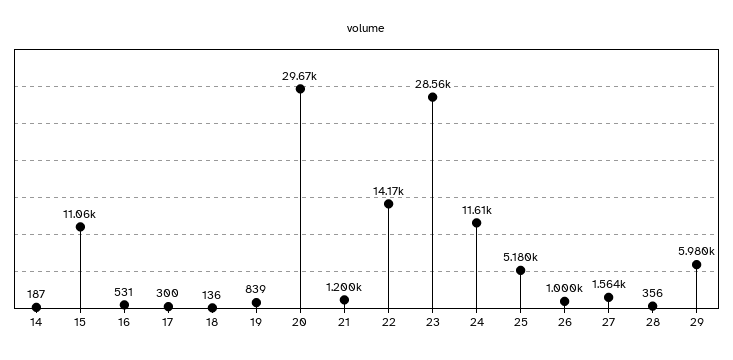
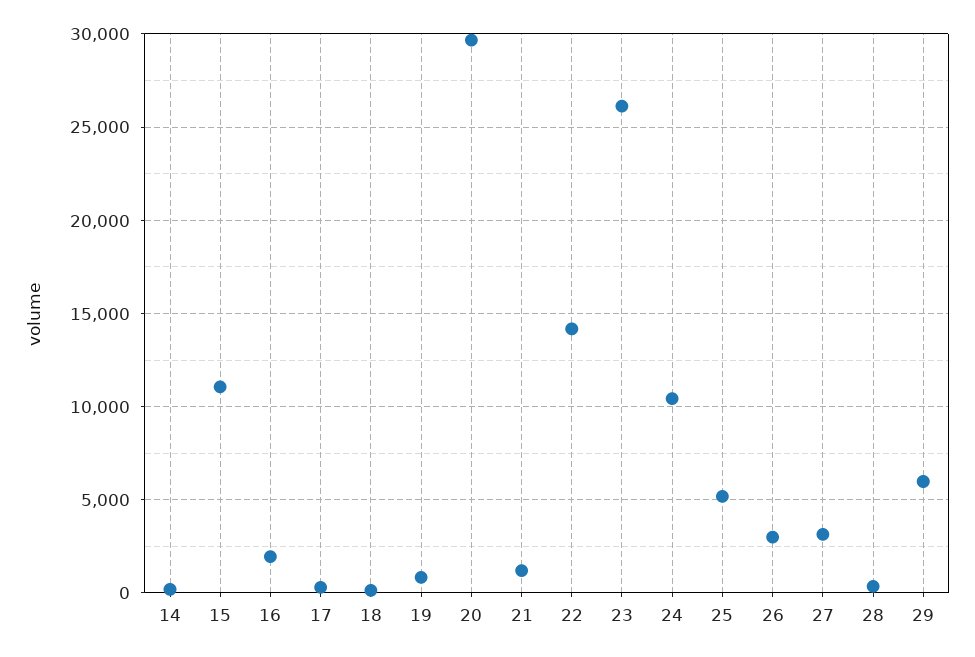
  {
    "14": 187,
    "15": 11060,
-   "16": 531,
+   "16": 2000,
    "17": 300,
    "18": 136,
    "19": 839,
    "20": 29670,
    "21": 1200,
    "22": 14170,
-   "23": 28560,
+   "23": 26000,
-   "24": 11610,
+   "24": 10500,
    "25": 5180,
-   "26": 1000,
+   "26": 3000,
-   "27": 1564,
+   "27": 3000,
    "28": 356,
    "29": 5980
  }

